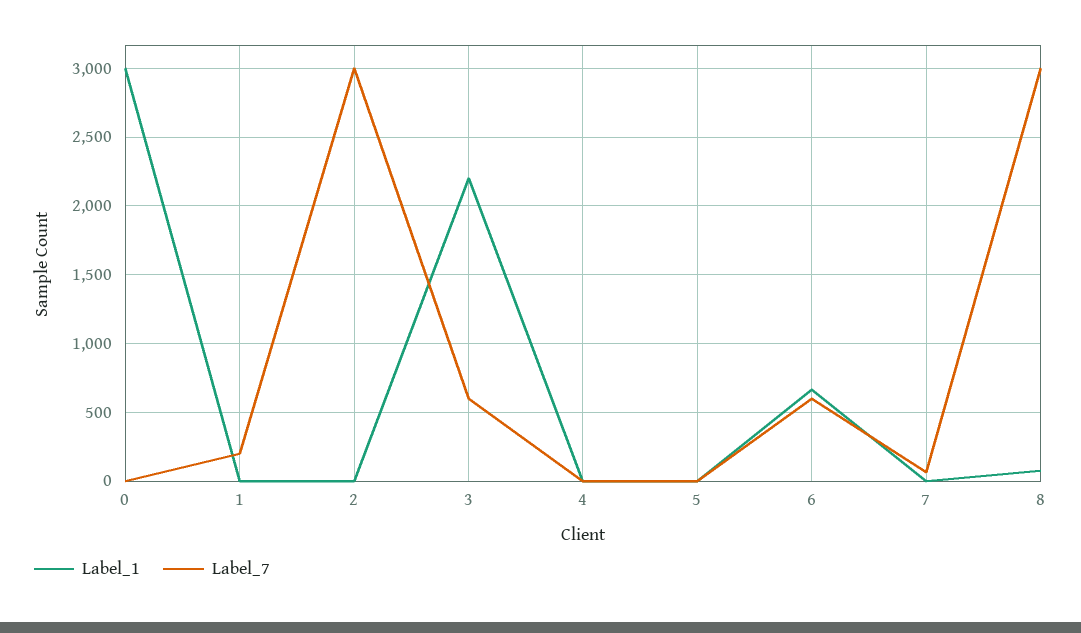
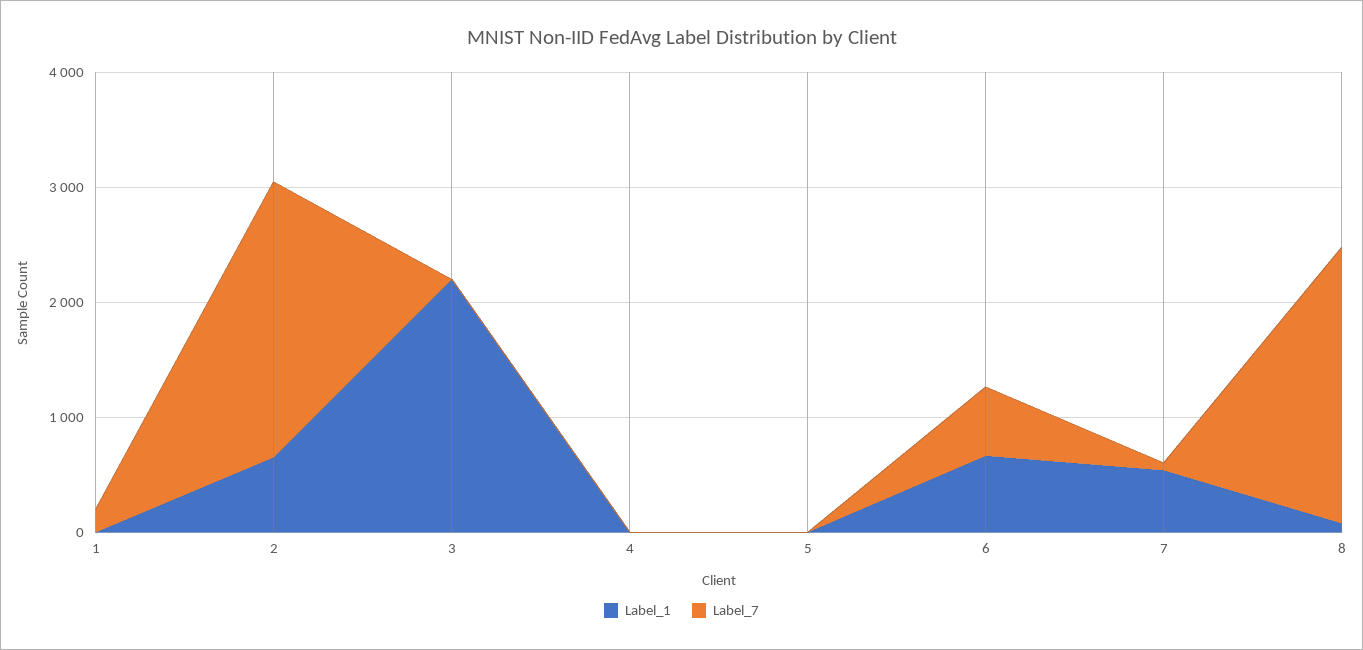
  {
    "Label_1": {
-     "0": 3000,
      "1": 0,
-     "2": 0,
+     "2": 600,
      "3": 2200,
      "4": 0,
      "5": 0,
      "6": 650,
-     "7": 0,
+     "7": 600,
      "8": 100
    },
    "Label_7": {
-     "0": 0,
      "1": 200,
-     "2": 3000,
+     "2": 2400,
-     "3": 600,
+     "3": 0,
      "4": 0,
      "5": 0,
      "6": 600,
      "7": 50,
-     "8": 3000
+     "8": 2400
    }
  }

